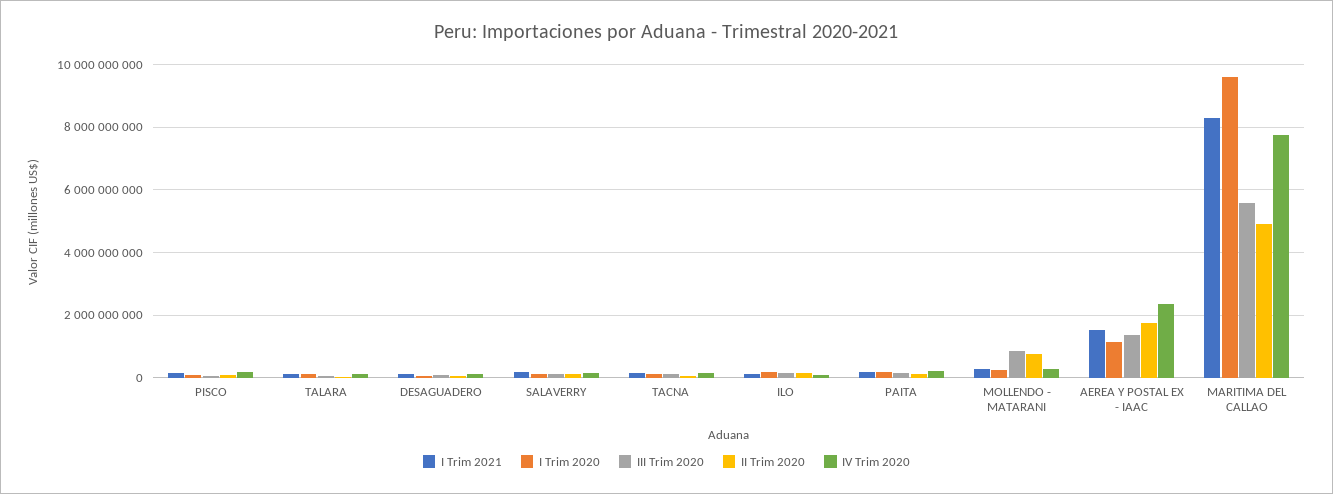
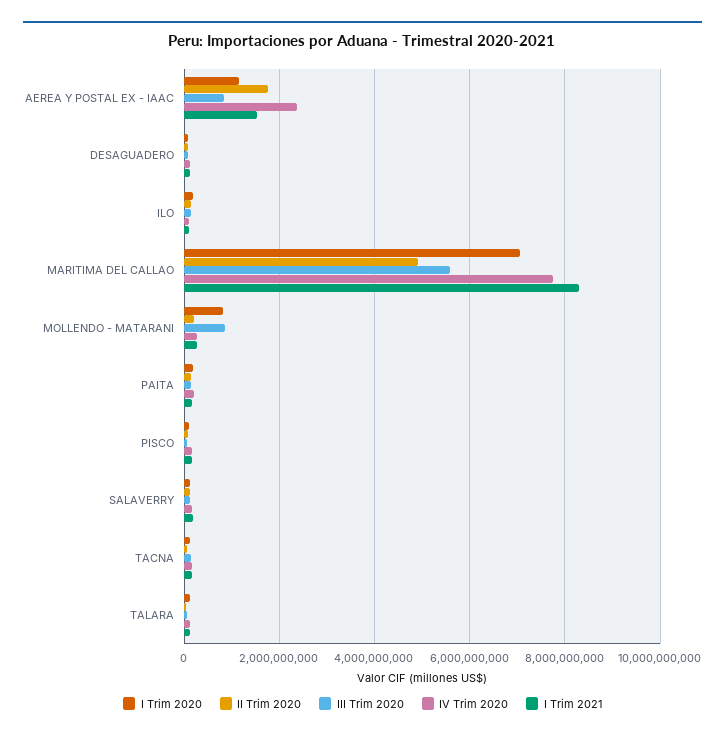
  {
    "I Trim 2021": {
      "PISCO": 200000000,
      "TALARA": 200000000,
      "DESAGUADERO": 200000000,
      "SALAVERRY": 200000000,
      "TACNA": 200000000,
      "ILO": 200000000,
      "PAITA": 200000000,
      "MOLLENDO - MATARANI": 200000000,
      "AEREA Y POSTAL EX - IAAC": 1600000000,
      "MARITIMA DEL CALLAO": 8400000000
    },
    "I Trim 2020": {
      "PISCO": 0,
      "TALARA": 200000000,
      "DESAGUADERO": 0,
      "SALAVERRY": 200000000,
      "TACNA": 200000000,
      "ILO": 200000000,
      "PAITA": 200000000,
-     "MOLLENDO - MATARANI": 200000000,
+     "MOLLENDO - MATARANI": 800000000,
      "AEREA Y POSTAL EX - IAAC": 1200000000,
-     "MARITIMA DEL CALLAO": 9600000000
+     "MARITIMA DEL CALLAO": 7000000000
    },
    "III Trim 2020": {
      "PISCO": 0,
      "TALARA": 0,
      "DESAGUADERO": 0,
      "SALAVERRY": 200000000,
      "TACNA": 200000000,
      "ILO": 200000000,
      "PAITA": 200000000,
      "MOLLENDO - MATARANI": 800000000,
-     "AEREA Y POSTAL EX - IAAC": 1400000000,
+     "AEREA Y POSTAL EX - IAAC": 800000000,
      "MARITIMA DEL CALLAO": 5600000000
    },
    "II Trim 2020": {
      "PISCO": 0,
      "TALARA": 0,
      "DESAGUADERO": 0,
      "SALAVERRY": 200000000,
      "TACNA": 0,
      "ILO": 200000000,
      "PAITA": 200000000,
-     "MOLLENDO - MATARANI": 800000000,
+     "MOLLENDO - MATARANI": 200000000,
      "AEREA Y POSTAL EX - IAAC": 1800000000,
      "MARITIMA DEL CALLAO": 5000000000
    },
    "IV Trim 2020": {
      "PISCO": 200000000,
      "TALARA": 200000000,
      "DESAGUADERO": 200000000,
      "SALAVERRY": 200000000,
      "TACNA": 200000000,
      "ILO": 0,
      "PAITA": 200000000,
      "MOLLENDO - MATARANI": 200000000,
      "AEREA Y POSTAL EX - IAAC": 2400000000,
      "MARITIMA DEL CALLAO": 7800000000
    }
  }

